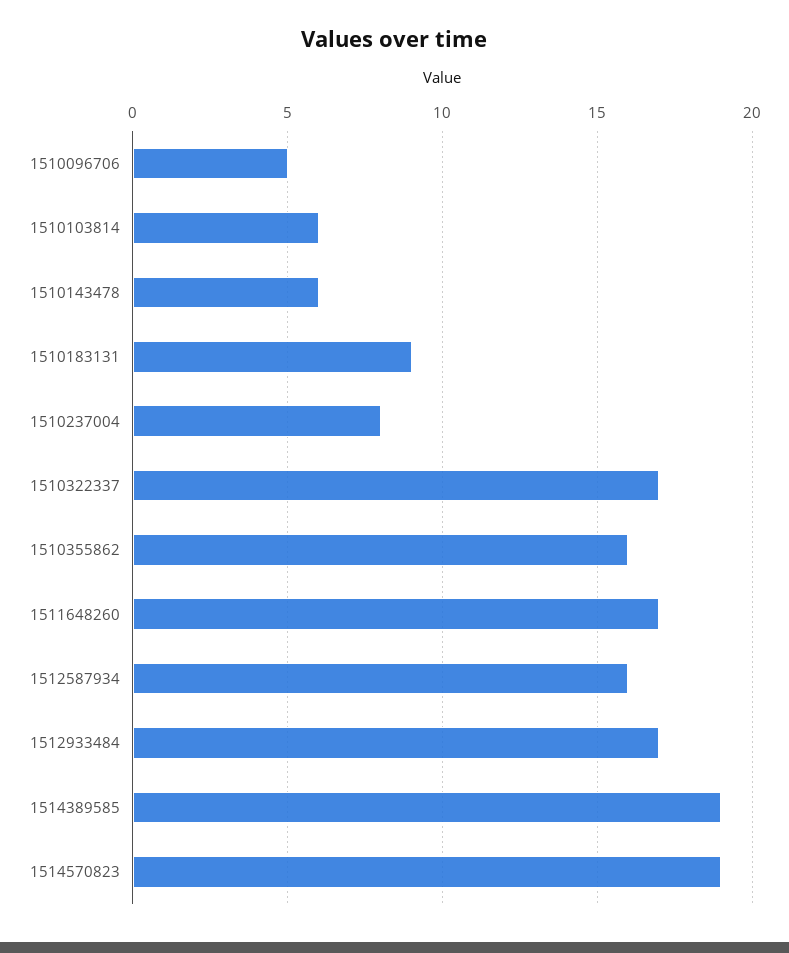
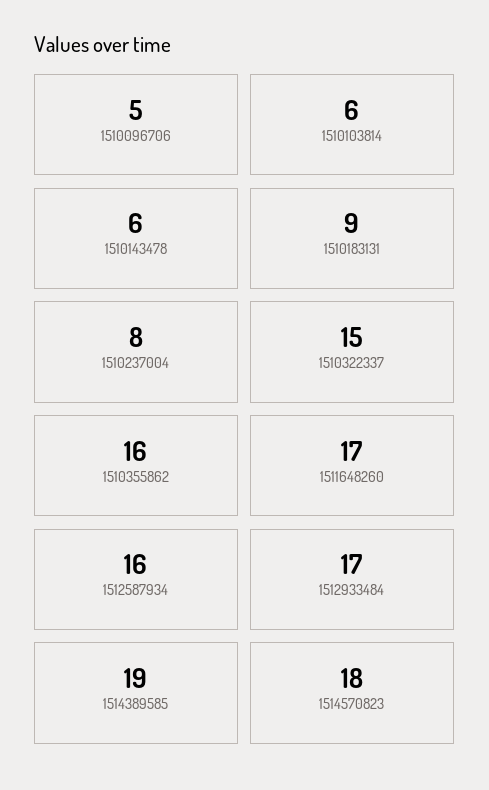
  {
    "1510096706": 5,
    "1510103814": 6,
    "1510143478": 6,
    "1510183131": 9,
    "1510237004": 8,
-   "1510322337": 17,
+   "1510322337": 15,
    "1510355862": 16,
    "1511648260": 17,
    "1512587934": 16,
    "1512933484": 17,
    "1514389585": 19,
-   "1514570823": 19
+   "1514570823": 18
  }

